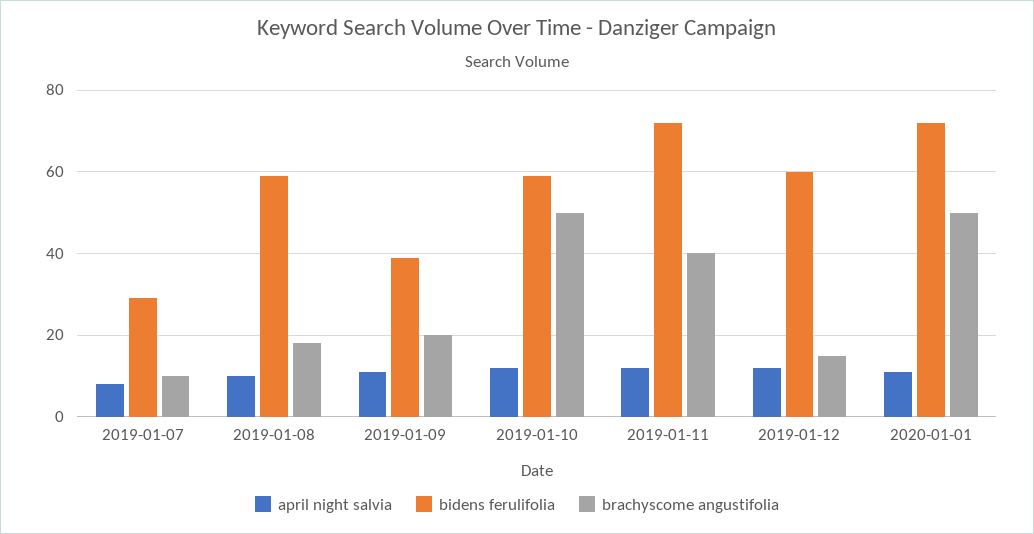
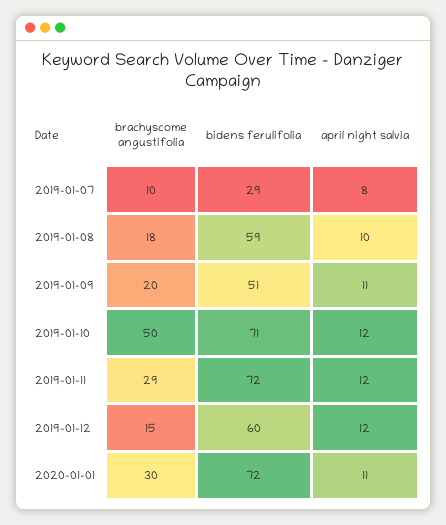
  {
    "april night salvia": {
      "2019-01-07": 8,
      "2019-01-08": 10,
      "2019-01-09": 11,
      "2019-01-10": 12,
      "2019-01-11": 12,
      "2019-01-12": 12,
      "2020-01-01": 11
    },
    "bidens ferulifolia": {
      "2019-01-07": 29,
      "2019-01-08": 59,
-     "2019-01-09": 40,
+     "2019-01-09": 51,
-     "2019-01-10": 60,
+     "2019-01-10": 71,
      "2019-01-11": 72,
      "2019-01-12": 60,
      "2020-01-01": 72
    },
    "brachyscome angustifolia": {
      "2019-01-07": 10,
      "2019-01-08": 18,
      "2019-01-09": 20,
      "2019-01-10": 50,
-     "2019-01-11": 40,
+     "2019-01-11": 29,
      "2019-01-12": 15,
-     "2020-01-01": 50
+     "2020-01-01": 30
    }
  }

